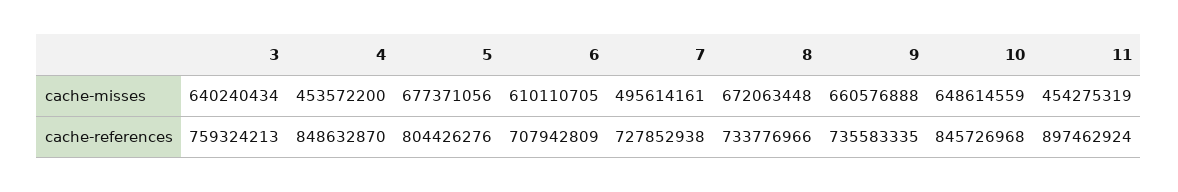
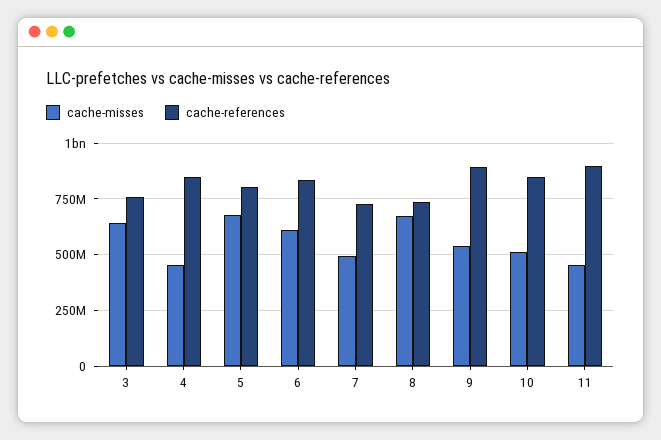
  {
    "cache-misses": {
      "3": 640240434,
      "4": 453572200,
      "5": 677371056,
      "6": 610110705,
      "7": 495614161,
      "8": 672063448,
-     "9": 660576888,
+     "9": 550000000,
-     "10": 648614559,
+     "10": 500000000,
      "11": 454275319
    },
    "cache-references": {
      "3": 759324213,
      "4": 848632870,
      "5": 804426276,
-     "6": 707942809,
+     "6": 850000000,
      "7": 727852938,
      "8": 733776966,
-     "9": 735583335,
+     "9": 900000000,
      "10": 845726968,
      "11": 897462924
    }
  }

